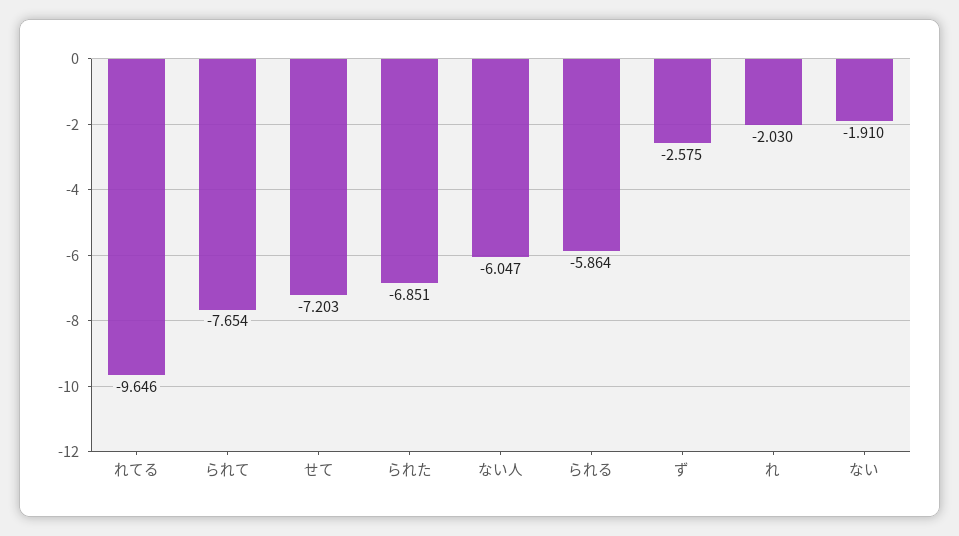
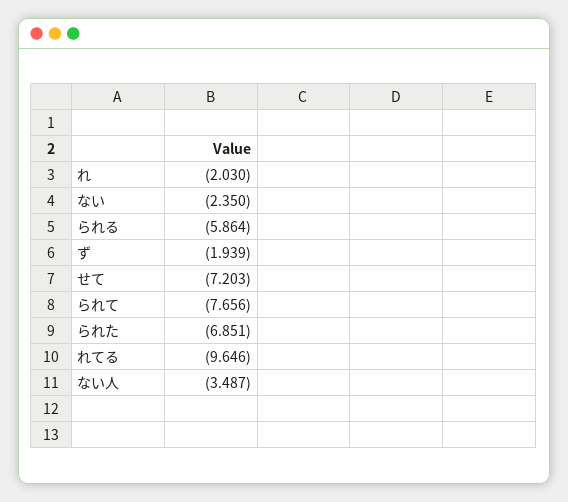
  {
    "れてる": -9.646,
-   "られて": -7.654,
+   "られて": -7.656,
    "せて": -7.203,
    "られた": -6.851,
-   "ない人": -6.047,
+   "ない人": -3.487,
    "られる": -5.864,
-   "ず": -2.575,
+   "ず": -1.939,
    "れ": -2.03,
-   "ない": -1.91
+   "ない": -2.35
  }

